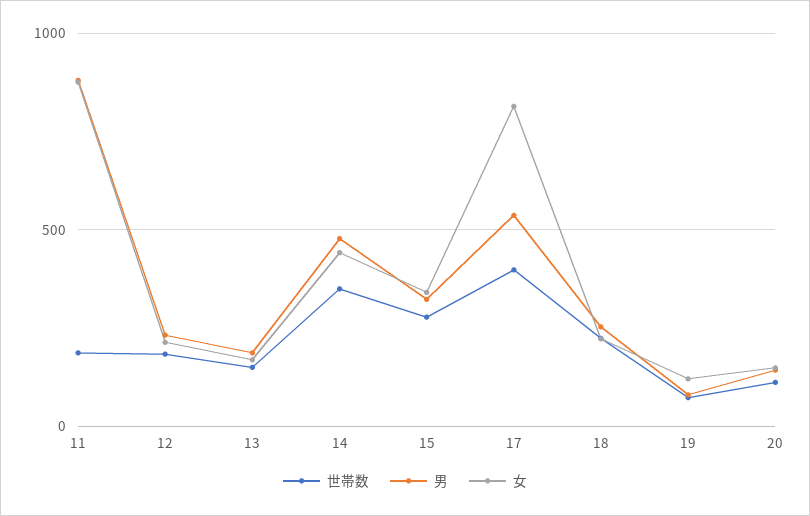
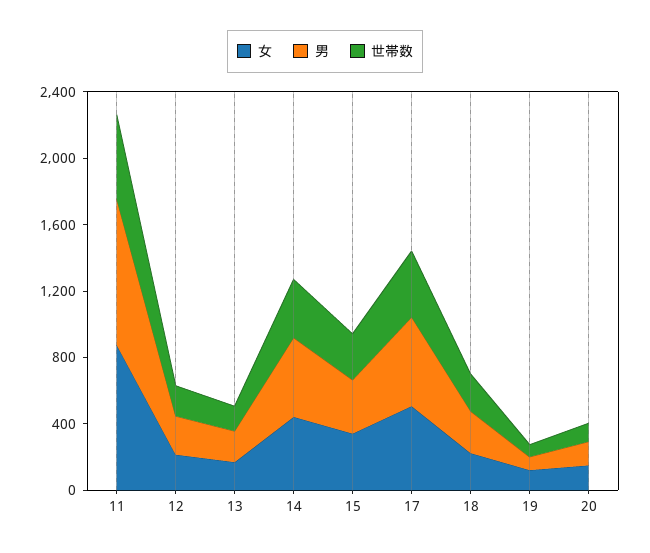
  {
    "世帯数": {
-     "11": 200,
+     "11": 500,
      "12": 200,
      "13": 150,
      "14": 350,
      "15": 300,
      "17": 400,
      "18": 200,
      "19": 50,
      "20": 100
    },
    "男": {
      "11": 900,
      "12": 250,
      "13": 200,
      "14": 500,
      "15": 300,
      "17": 550,
      "18": 250,
      "19": 100,
      "20": 150
    },
    "女": {
      "11": 900,
      "12": 200,
      "13": 150,
      "14": 450,
      "15": 350,
-     "17": 800,
+     "17": 500,
      "18": 200,
      "19": 100,
      "20": 150
    }
  }

